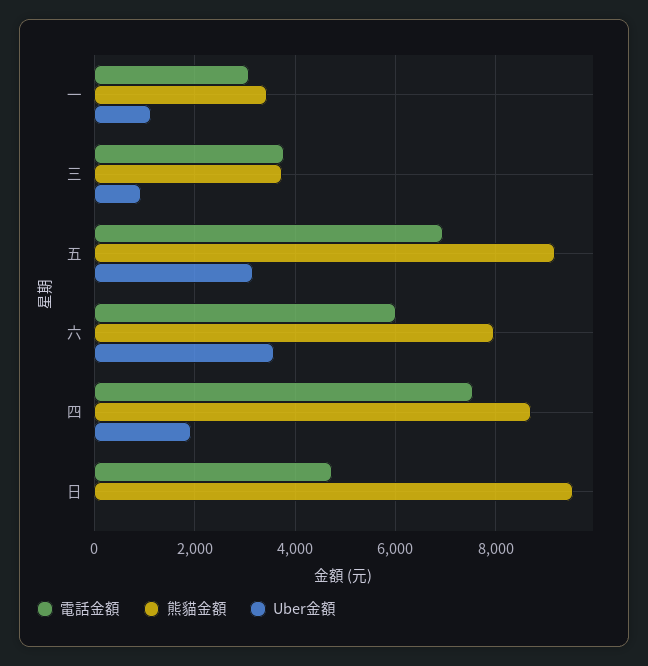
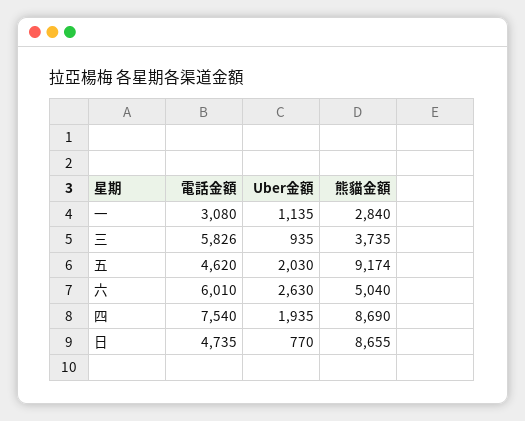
  {
    "電話金額": {
      "一": 3080,
-     "三": 3800,
+     "三": 5826,
-     "五": 7000,
+     "五": 4620,
      "六": 6010,
      "四": 7540,
      "日": 4735
    },
    "熊貓金額": {
-     "一": 3400,
+     "一": 2840,
      "三": 3735,
      "五": 9174,
-     "六": 8000,
+     "六": 5040,
      "四": 8690,
-     "日": 9600
+     "日": 8655
    },
    "Uber金額": {
      "一": 1135,
      "三": 935,
-     "五": 3200,
+     "五": 2030,
-     "六": 3600,
+     "六": 2630,
      "四": 1935,
-     "日": 0
+     "日": 770
    }
  }

